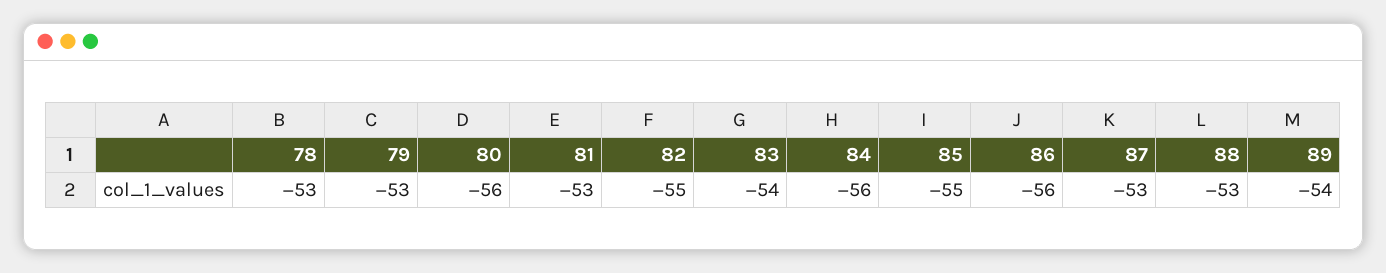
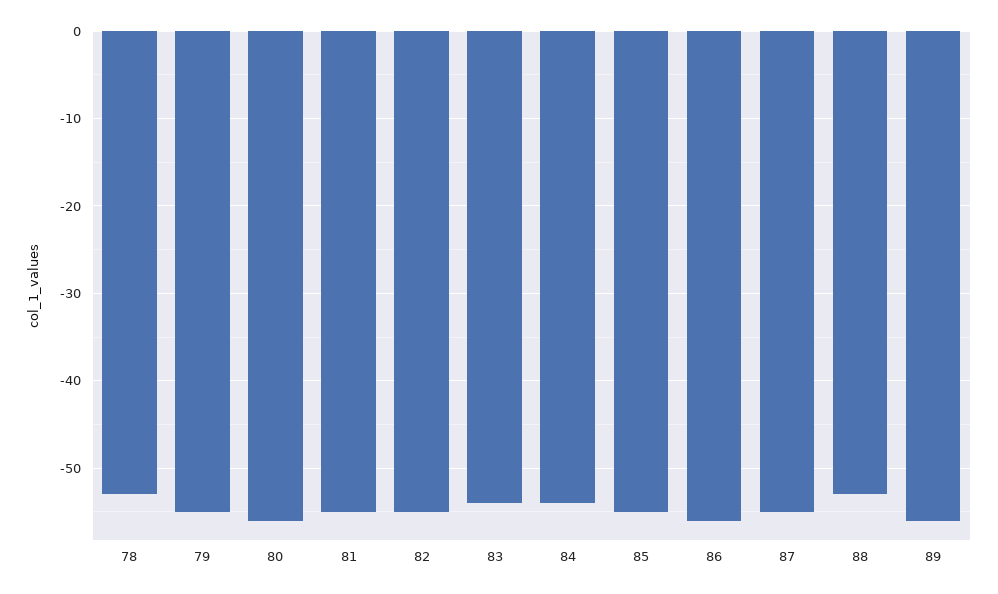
  {
    "78": -53,
-   "79": -53,
+   "79": -55,
    "80": -56,
-   "81": -53,
+   "81": -55,
    "82": -55,
    "83": -54,
-   "84": -56,
+   "84": -54,
    "85": -55,
    "86": -56,
-   "87": -53,
+   "87": -55,
    "88": -53,
-   "89": -54
+   "89": -56
  }

